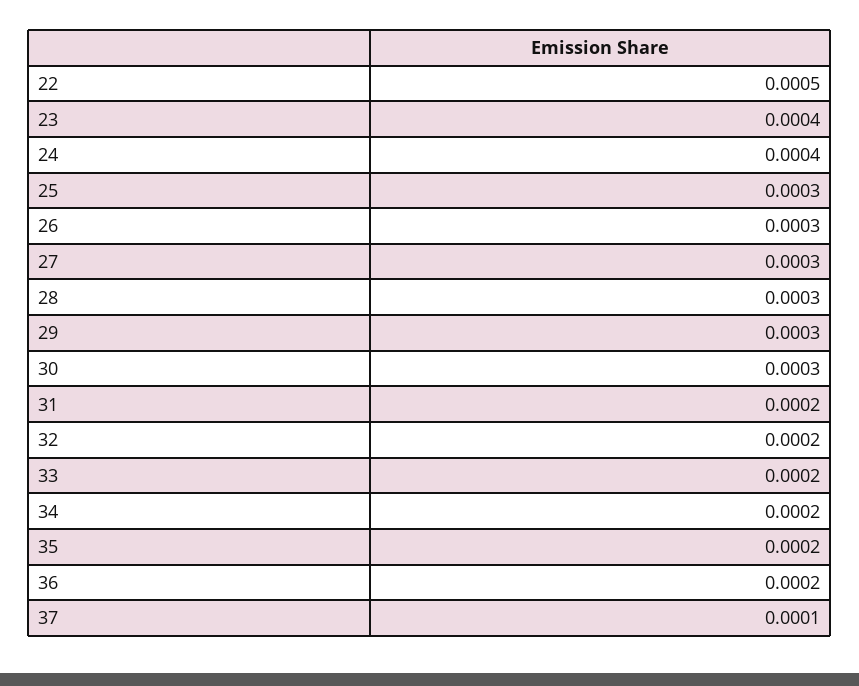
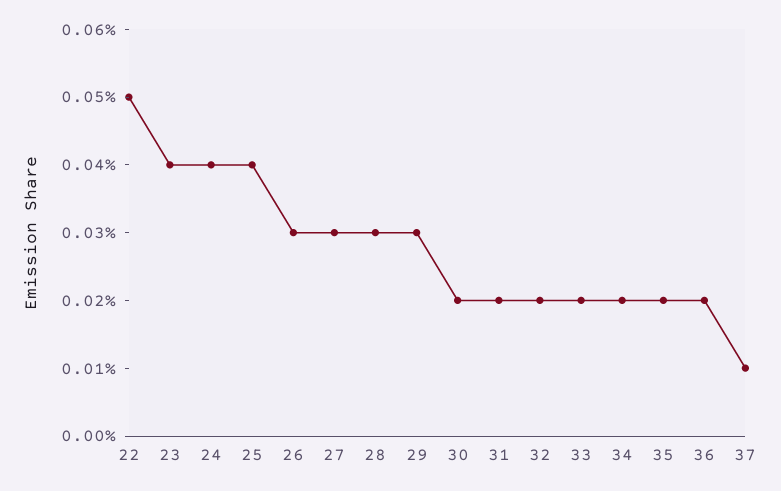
  {
    "22": 0.0005,
    "23": 0.0004,
    "24": 0.0004,
-   "25": 0.0003,
+   "25": 0.0004,
    "26": 0.0003,
    "27": 0.0003,
    "28": 0.0003,
    "29": 0.0003,
-   "30": 0.0003,
+   "30": 0.0002,
    "31": 0.0002,
    "32": 0.0002,
    "33": 0.0002,
    "34": 0.0002,
    "35": 0.0002,
    "36": 0.0002,
    "37": 0.0001
  }

